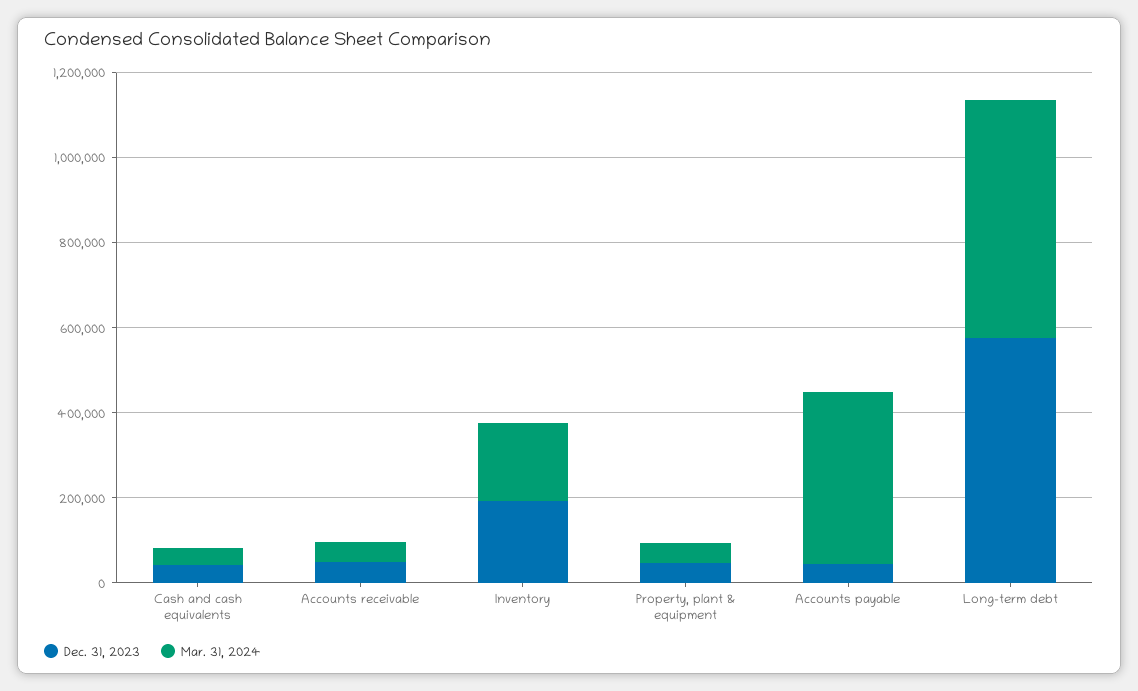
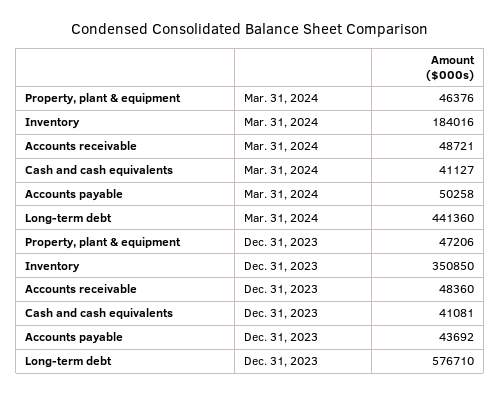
  {
    "Dec. 31, 2023": {
      "Cash and cash equivalents": 41081,
      "Accounts receivable": 48360,
-     "Inventory": 200000,
+     "Inventory": 350850,
      "Property, plant & equipment": 47206,
      "Accounts payable": 43692,
      "Long-term debt": 576710
    },
    "Mar. 31, 2024": {
      "Cash and cash equivalents": 41127,
      "Accounts receivable": 48721,
      "Inventory": 184016,
      "Property, plant & equipment": 46376,
-     "Accounts payable": 400000,
+     "Accounts payable": 50258,
-     "Long-term debt": 550000
+     "Long-term debt": 441360
    }
  }

